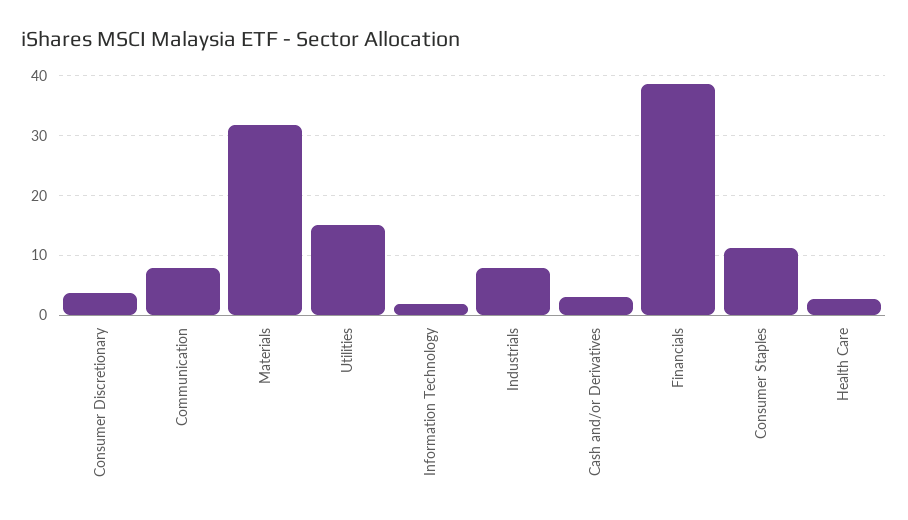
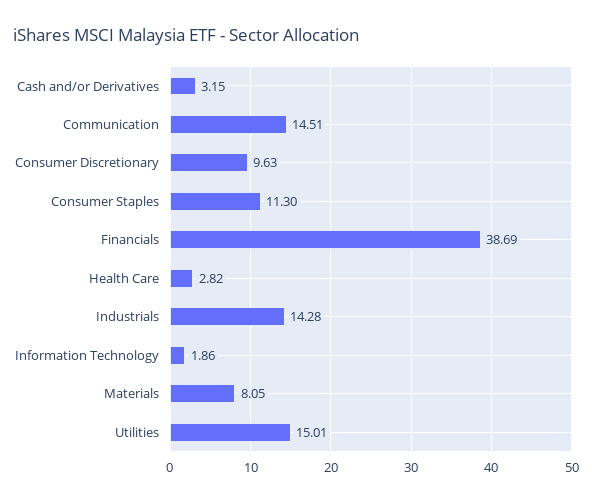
  {
-   "Consumer Discretionary": 4,
+   "Consumer Discretionary": 9.63,
-   "Communication": 8,
+   "Communication": 14.51,
-   "Materials": 32,
+   "Materials": 8.05,
    "Utilities": 15.01,
    "Information Technology": 1.86,
-   "Industrials": 8,
+   "Industrials": 14.28,
    "Cash and/or Derivatives": 3.15,
    "Financials": 38.69,
    "Consumer Staples": 11.3,
    "Health Care": 2.82
  }

